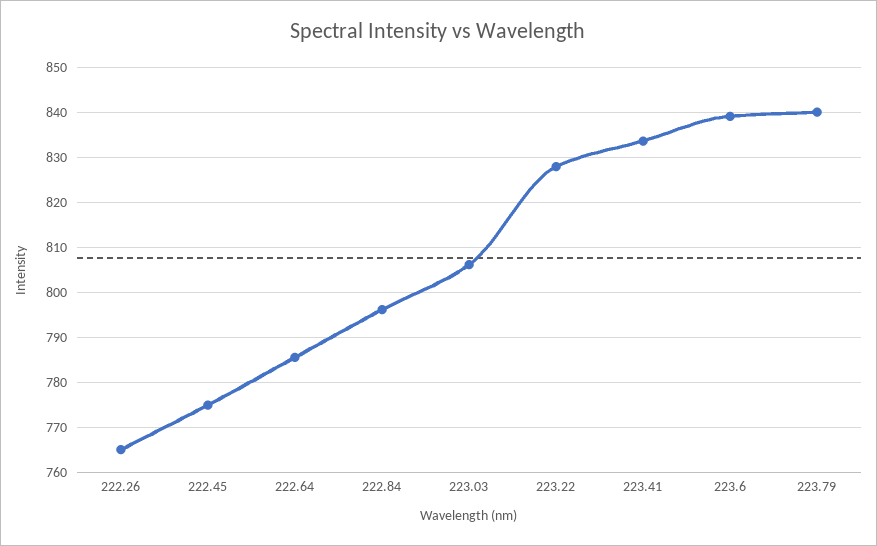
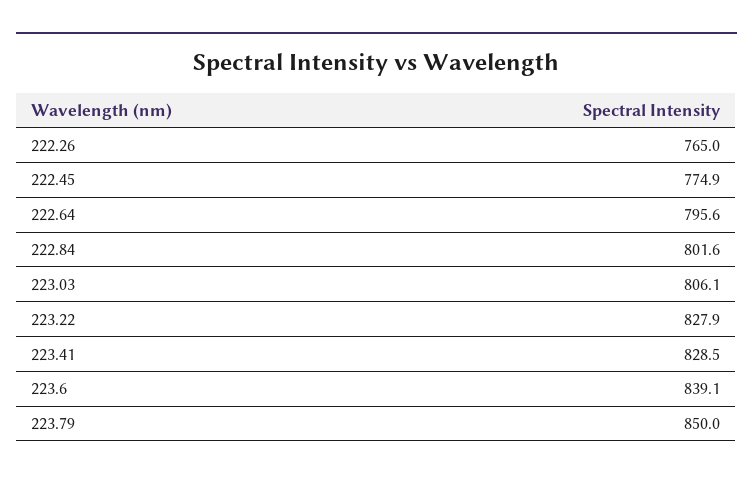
  {
    "222.26": 765,
    "222.45": 774.9,
-   "222.64": 786,
+   "222.64": 795.6,
-   "222.84": 796,
+   "222.84": 801.6,
    "223.03": 806.1,
    "223.22": 827.9,
-   "223.41": 834,
+   "223.41": 828.5,
    "223.6": 839.1,
-   "223.79": 840
+   "223.79": 850
  }

